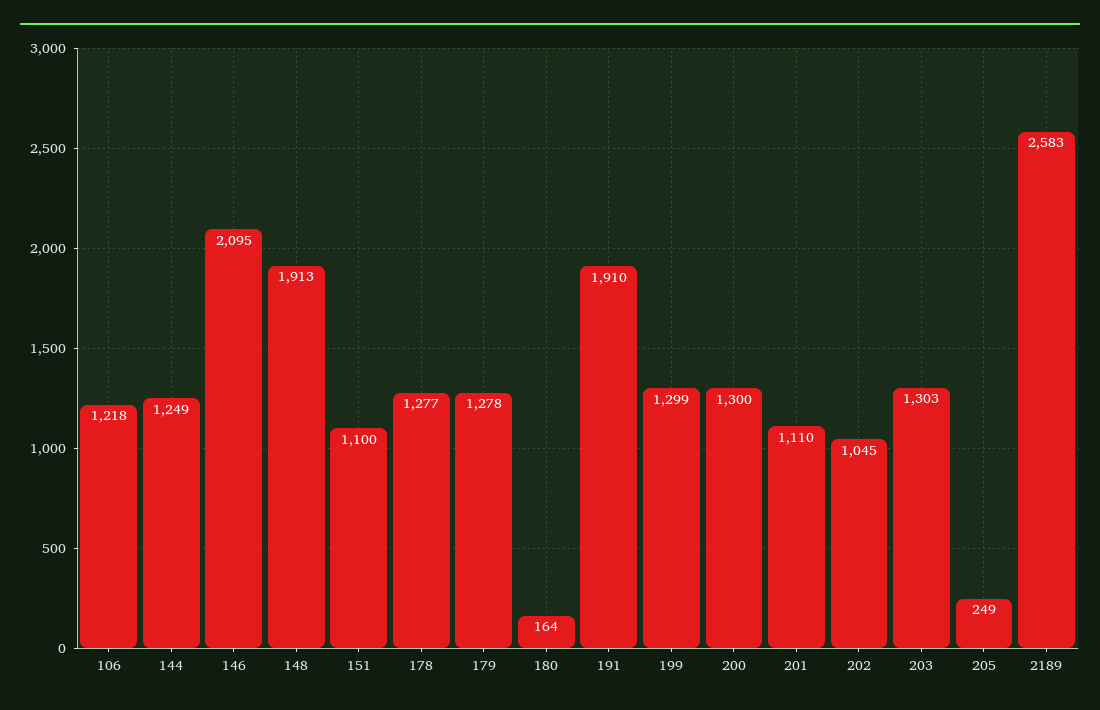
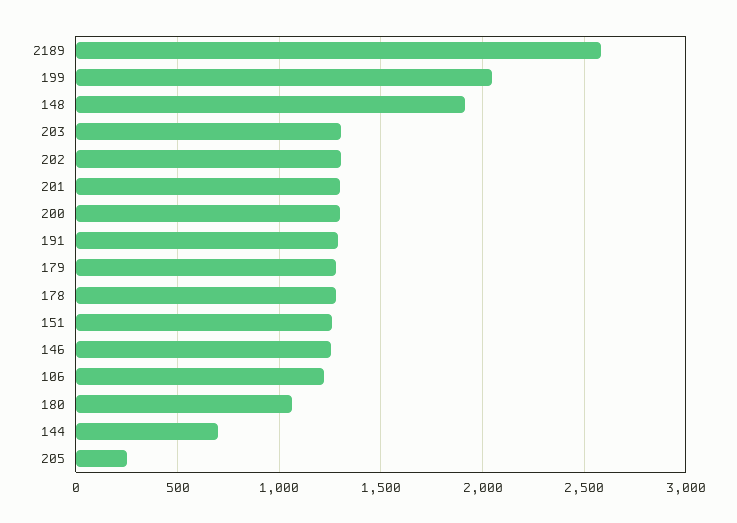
  {
    "106": 1218,
-   "144": 1249,
+   "144": 700,
-   "146": 2095,
+   "146": 1250,
    "148": 1913,
-   "151": 1100,
+   "151": 1250,
    "178": 1277,
    "179": 1278,
-   "180": 164,
+   "180": 1050,
-   "191": 1910,
+   "191": 1300,
-   "199": 1299,
+   "199": 2050,
    "200": 1300,
-   "201": 1110,
+   "201": 1300,
-   "202": 1045,
+   "202": 1300,
    "203": 1303,
    "205": 249,
    "2189": 2583
  }

